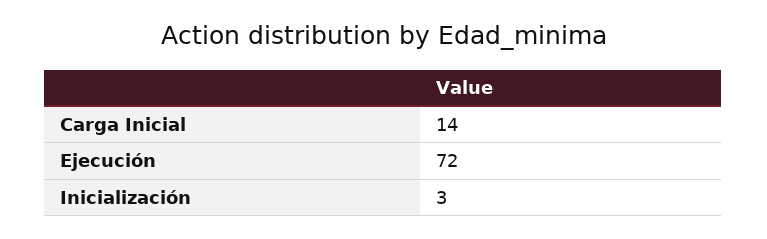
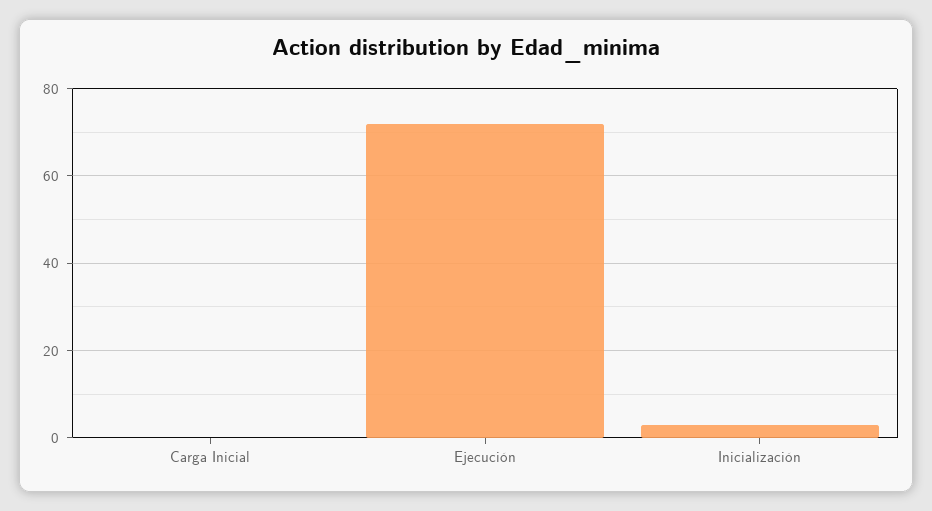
  {
-   "Carga Inicial": 14,
+   "Carga Inicial": 0,
    "Ejecución": 72,
    "Inicialización": 3
  }

